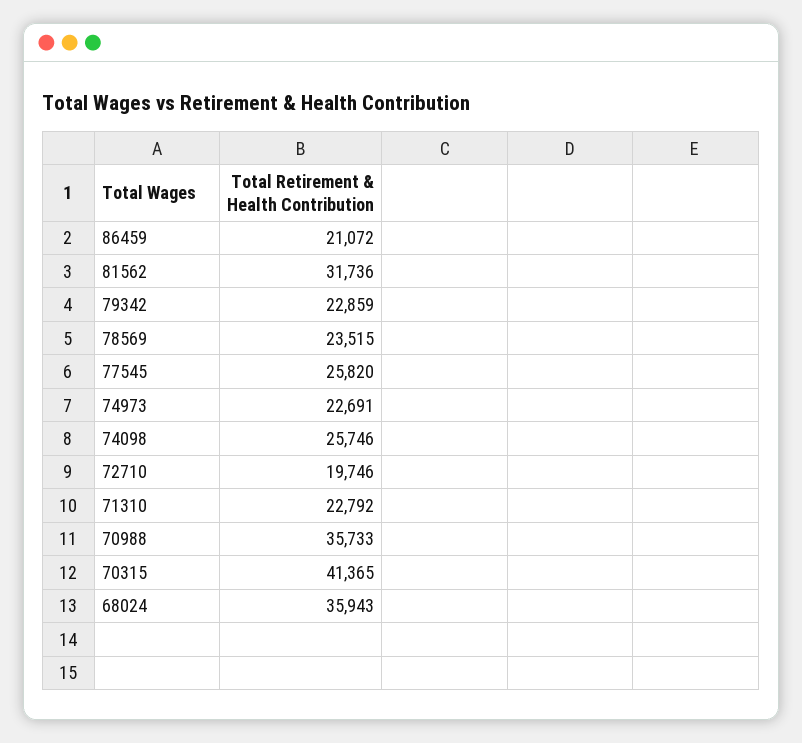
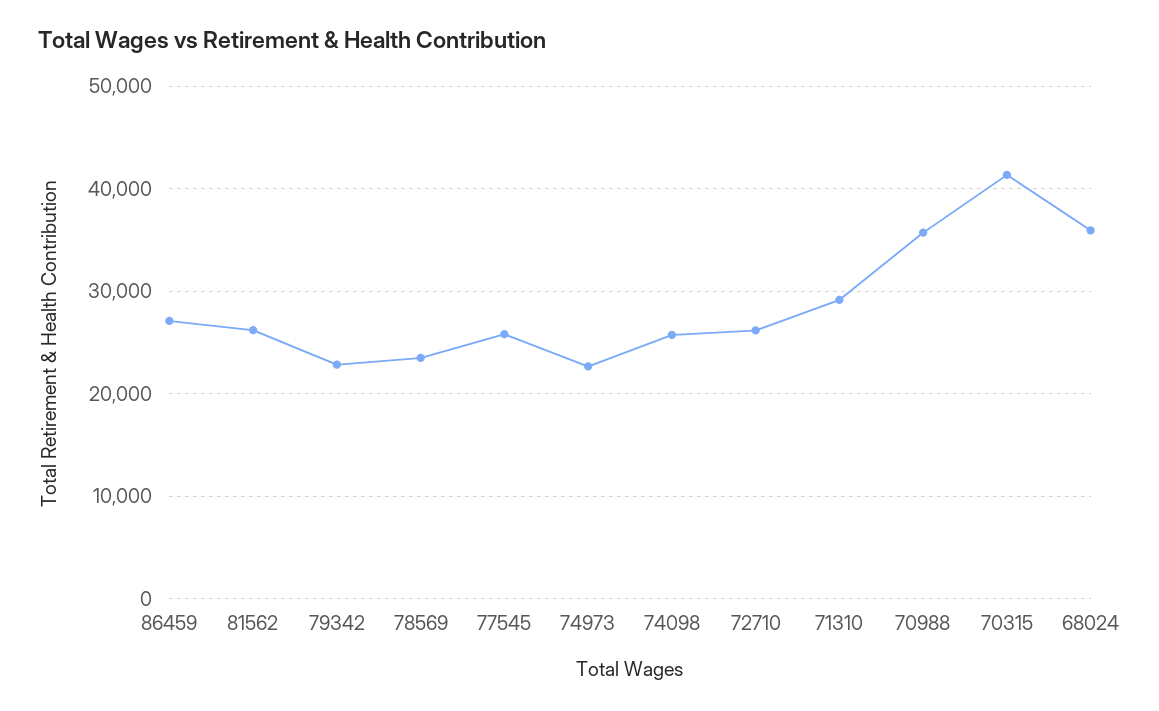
  {
-   "86459": 21072,
+   "86459": 27000,
-   "81562": 31736,
+   "81562": 26000,
    "79342": 22859,
    "78569": 23515,
    "77545": 25820,
    "74973": 22691,
    "74098": 25746,
-   "72710": 19746,
+   "72710": 26000,
-   "71310": 22792,
+   "71310": 29000,
    "70988": 35733,
    "70315": 41365,
    "68024": 35943
  }

